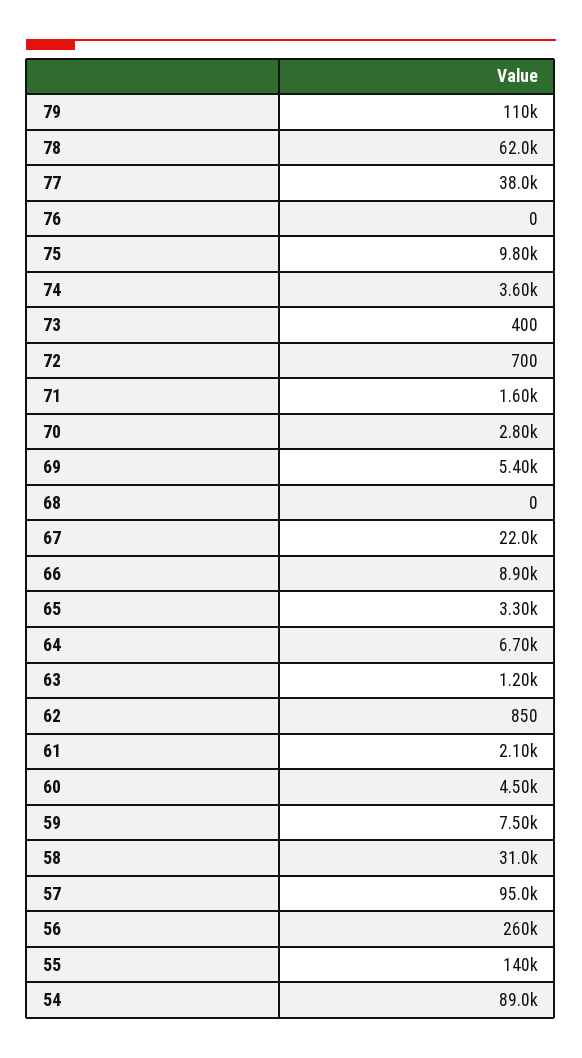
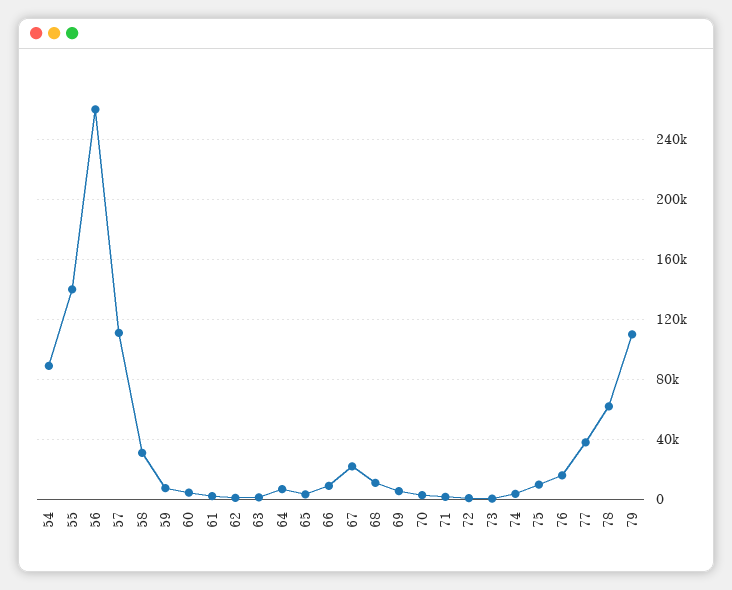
  {
    "79": 110000,
    "78": 62000,
    "77": 38000,
-   "76": 0,
+   "76": 15000,
    "75": 9800,
    "74": 3600,
    "73": 400,
    "72": 700,
    "71": 1600,
    "70": 2800,
    "69": 5400,
-   "68": 0,
+   "68": 10000,
    "67": 22000,
    "66": 8900,
    "65": 3300,
    "64": 6700,
    "63": 1200,
    "62": 850,
    "61": 2100,
    "60": 4500,
    "59": 7500,
    "58": 31000,
-   "57": 95000,
+   "57": 110000,
    "56": 260000,
    "55": 140000,
    "54": 89000
  }

